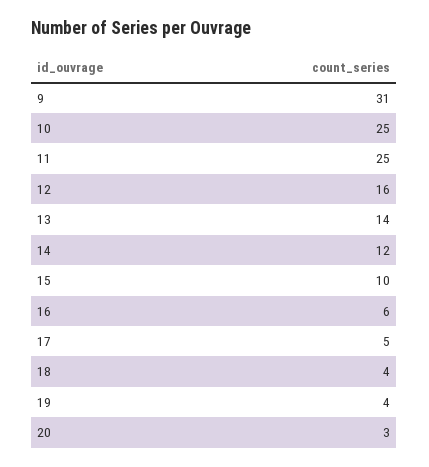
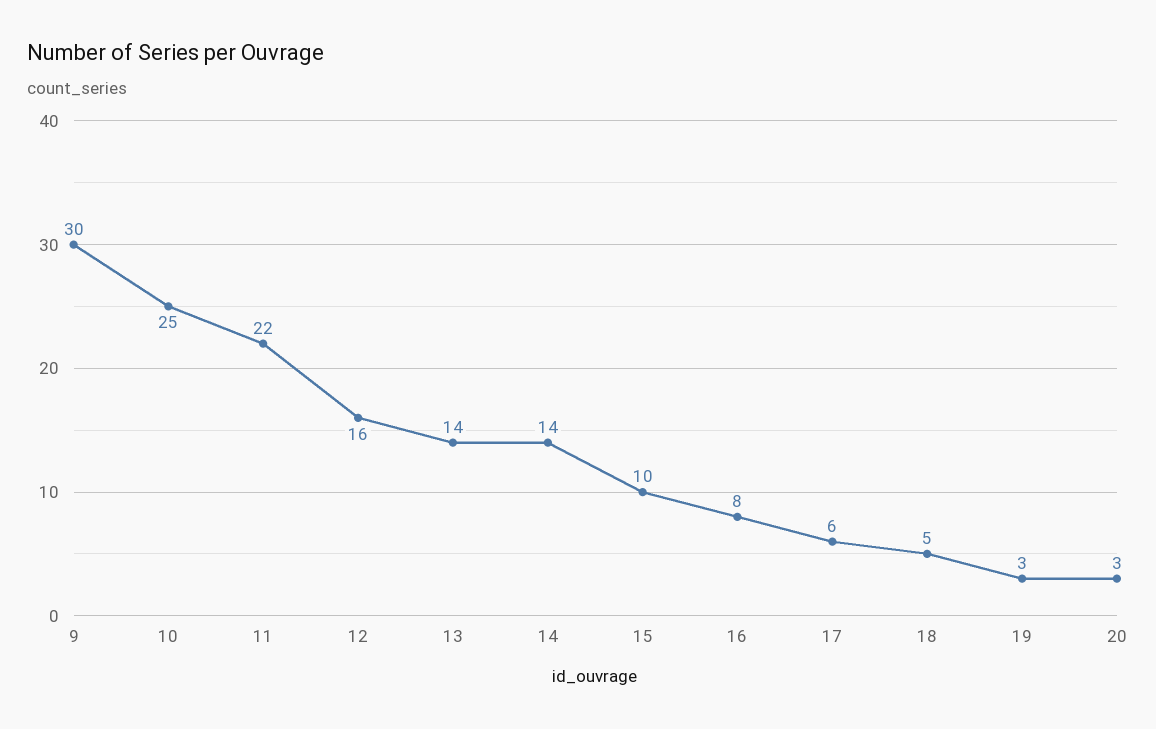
  {
-   "9": 31,
+   "9": 30,
    "10": 25,
-   "11": 25,
+   "11": 22,
    "12": 16,
    "13": 14,
-   "14": 12,
+   "14": 14,
    "15": 10,
-   "16": 6,
+   "16": 8,
-   "17": 5,
+   "17": 6,
-   "18": 4,
+   "18": 5,
-   "19": 4,
+   "19": 3,
    "20": 3
  }

